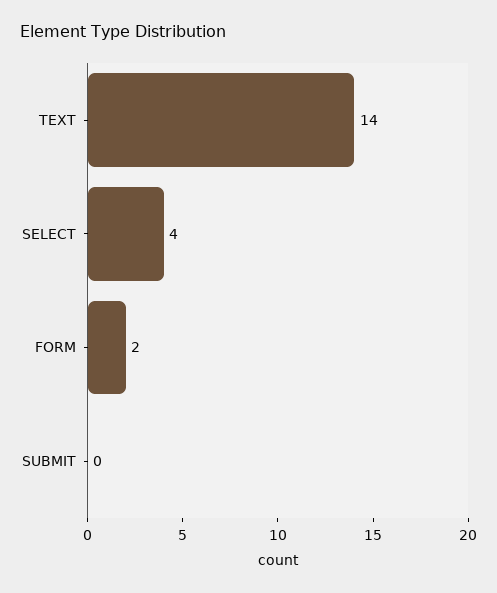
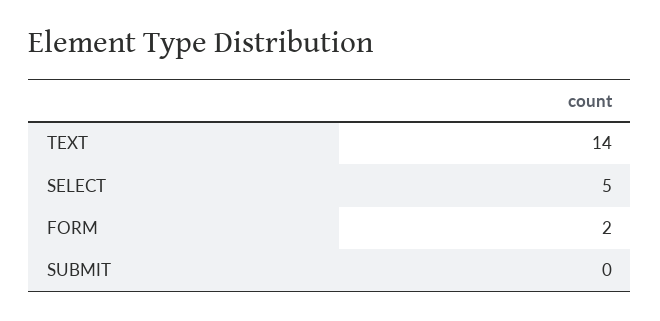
  {
    "TEXT": 14,
-   "SELECT": 4,
+   "SELECT": 5,
    "FORM": 2,
    "SUBMIT": 0
  }

